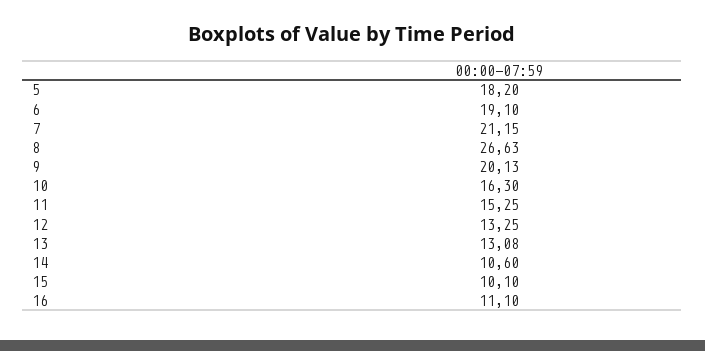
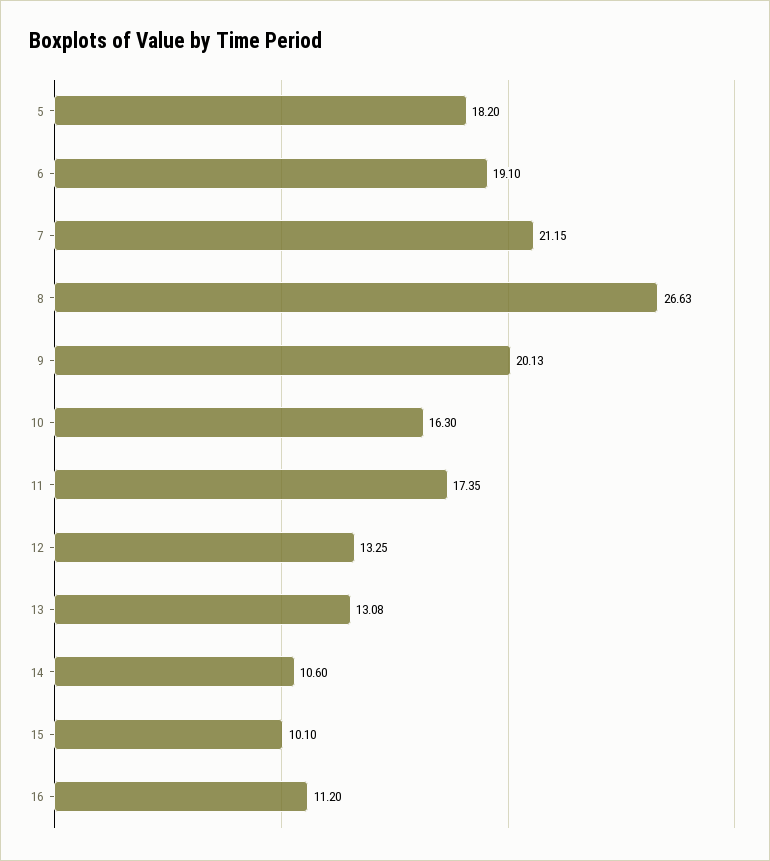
  {
    "5": 18.2,
    "6": 19.1,
    "7": 21.15,
    "8": 26.63,
    "9": 20.13,
    "10": 16.3,
-   "11": 15.25,
+   "11": 17.35,
    "12": 13.25,
    "13": 13.08,
    "14": 10.6,
    "15": 10.1,
-   "16": 11.1
+   "16": 11.2
  }

